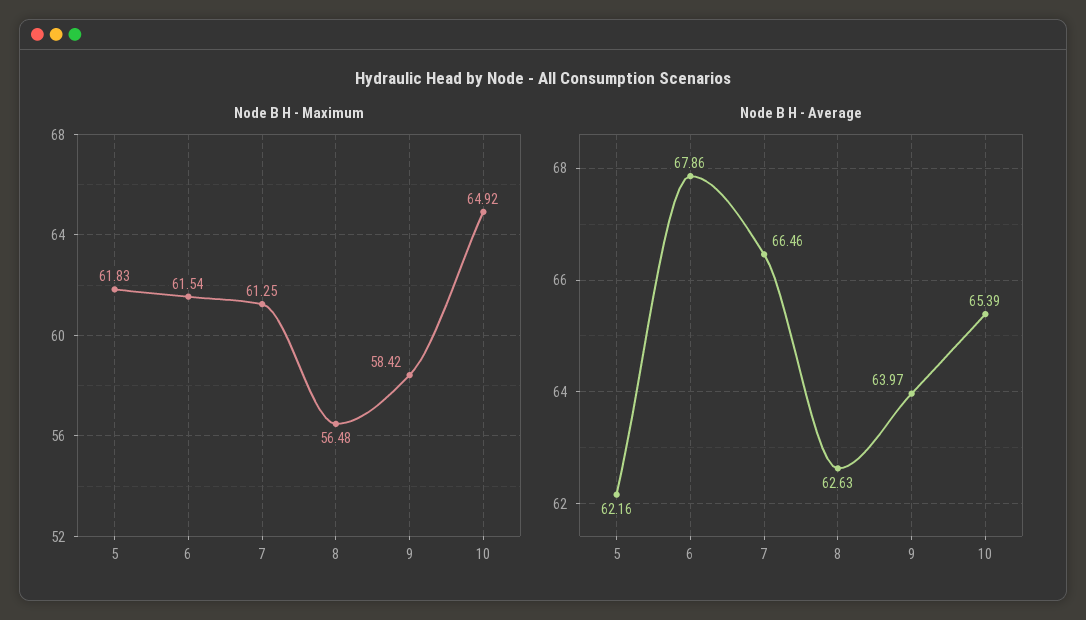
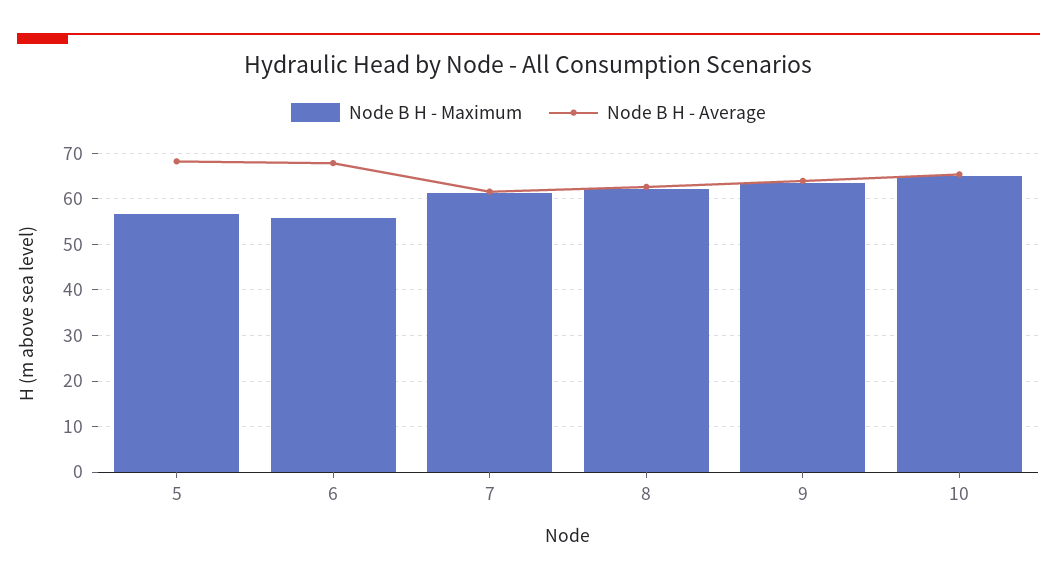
  {
    "Node B H - Maximum": {
-     "5": 61.83,
+     "5": 56,
-     "6": 61.54,
+     "6": 56,
      "7": 61.25,
-     "8": 56.48,
+     "8": 62,
-     "9": 58.42,
+     "9": 64,
      "10": 64.92
    },
    "Node B H - Average": {
-     "5": 62.16,
+     "5": 68,
      "6": 67.86,
-     "7": 66.46,
+     "7": 62,
      "8": 62.63,
      "9": 63.97,
      "10": 65.39
    }
  }

